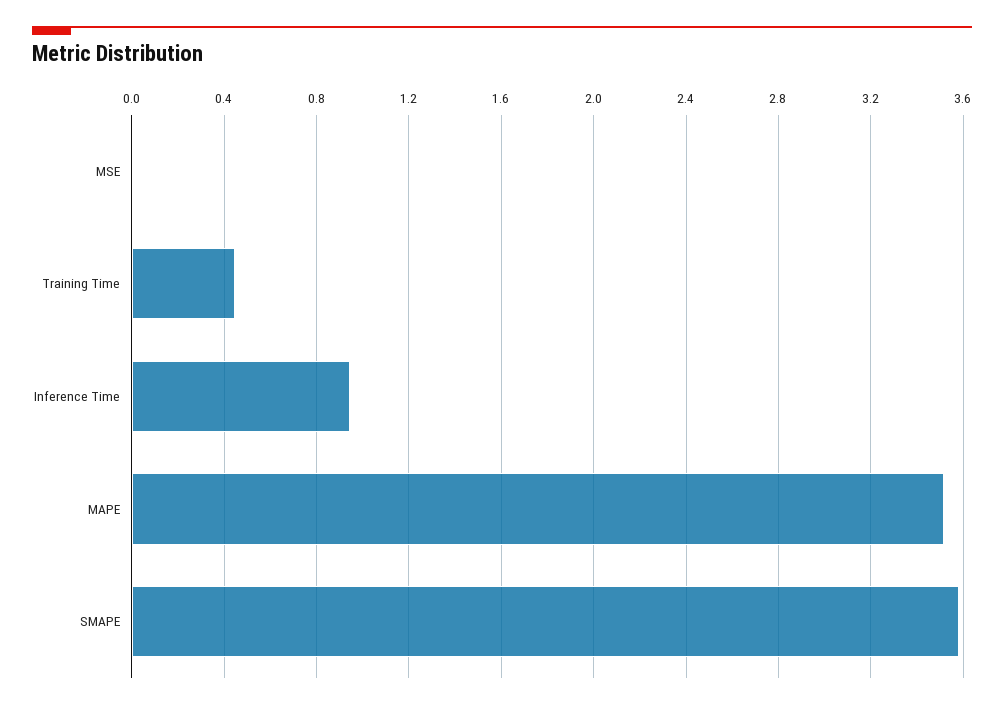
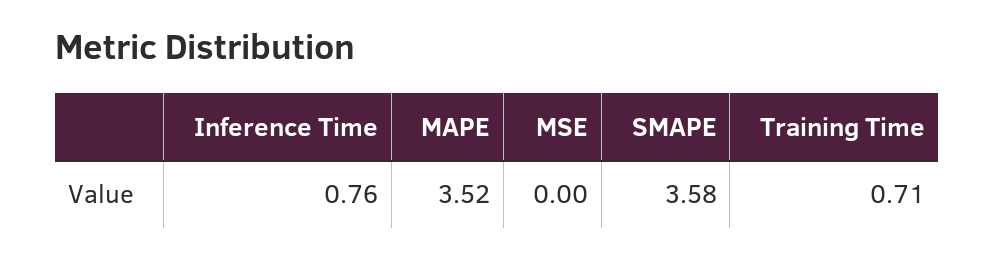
  {
    "MSE": 0,
-   "Training Time": 0.45,
+   "Training Time": 0.71,
-   "Inference Time": 0.95,
+   "Inference Time": 0.76,
    "MAPE": 3.52,
    "SMAPE": 3.58
  }

